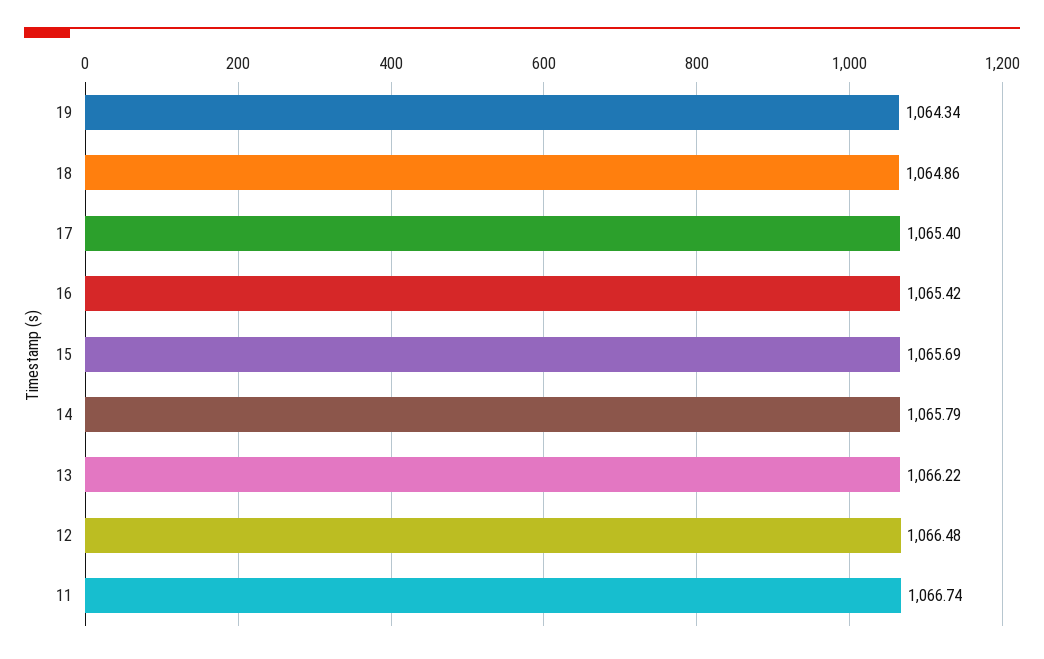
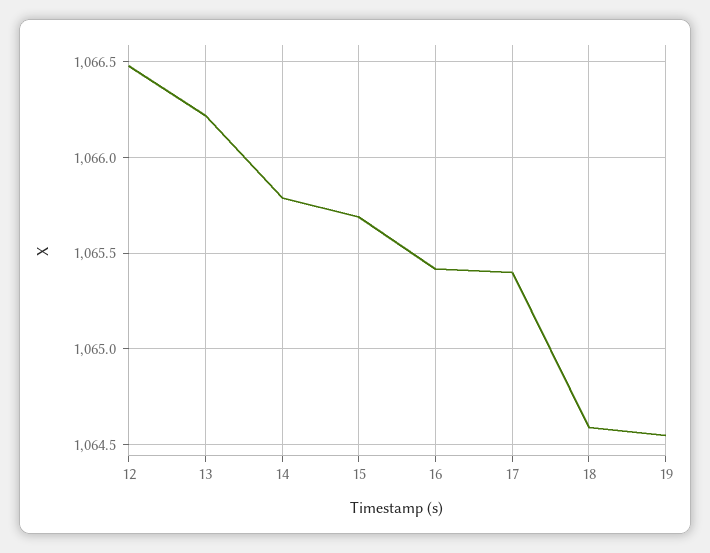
  {
-   "19": 1064.34,
+   "19": 1064.55,
-   "18": 1064.86,
+   "18": 1064.6,
    "17": 1065.4,
    "16": 1065.42,
    "15": 1065.69,
    "14": 1065.79,
    "13": 1066.22,
-   "12": 1066.48,
+   "12": 1066.48
-   "11": 1066.74
  }

